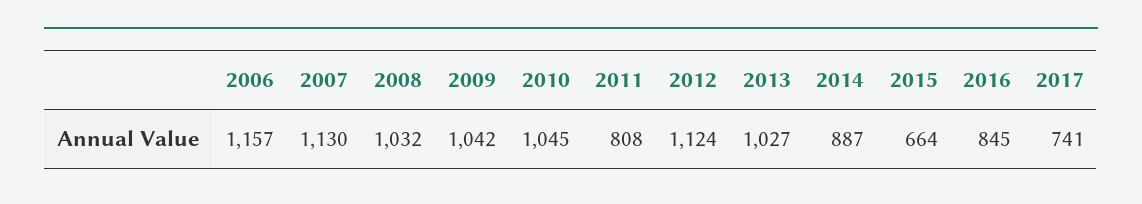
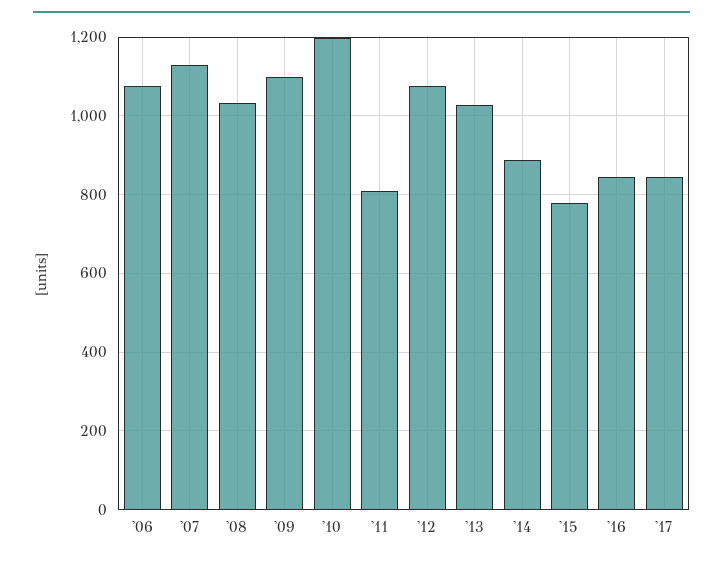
  {
-   "2006": 1157,
+   "2006": 1080,
    "2007": 1130,
    "2008": 1032,
-   "2009": 1042,
+   "2009": 1100,
-   "2010": 1045,
+   "2010": 1200,
    "2011": 808,
-   "2012": 1124,
+   "2012": 1080,
    "2013": 1027,
    "2014": 887,
-   "2015": 664,
+   "2015": 780,
    "2016": 845,
-   "2017": 741
+   "2017": 840
  }

